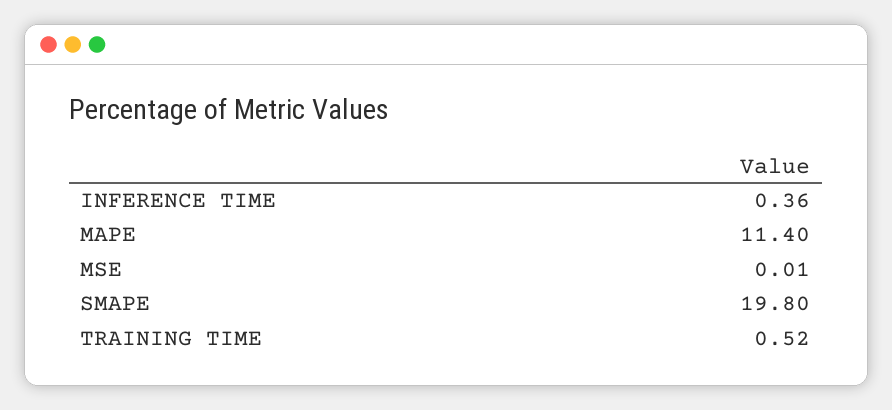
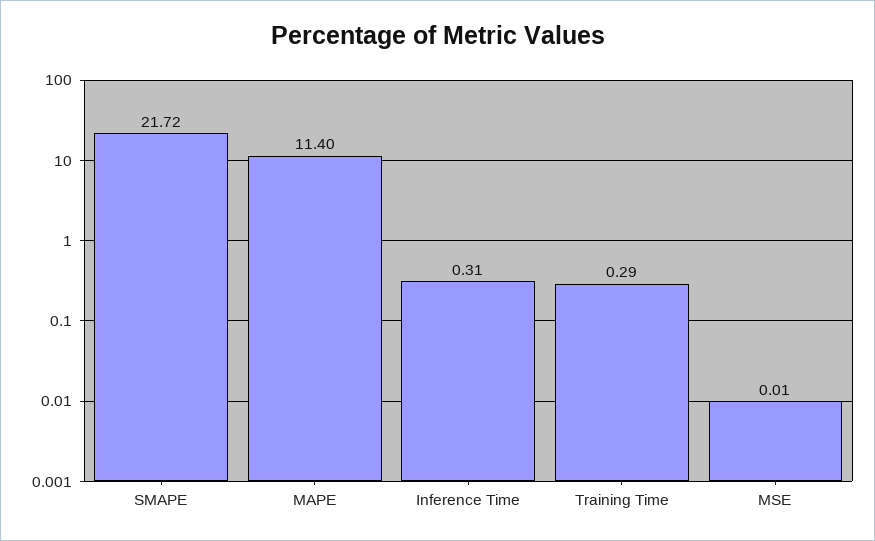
  {
-   "INFERENCE TIME": 0.36,
+   "INFERENCE TIME": 0.31,
    "MAPE": 11.4,
    "MSE": 0.01,
-   "SMAPE": 19.8,
+   "SMAPE": 21.72,
-   "TRAINING TIME": 0.52
+   "TRAINING TIME": 0.29
  }

